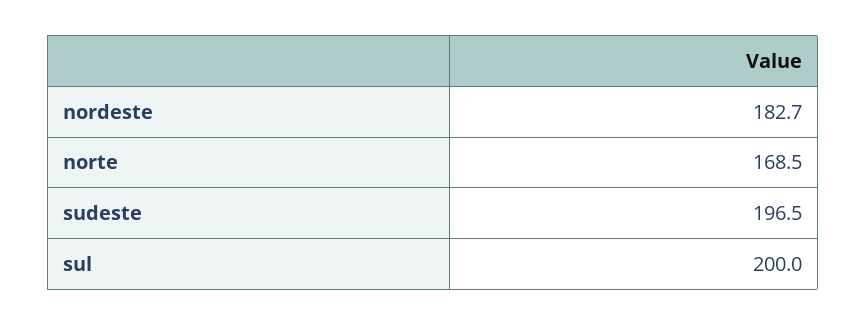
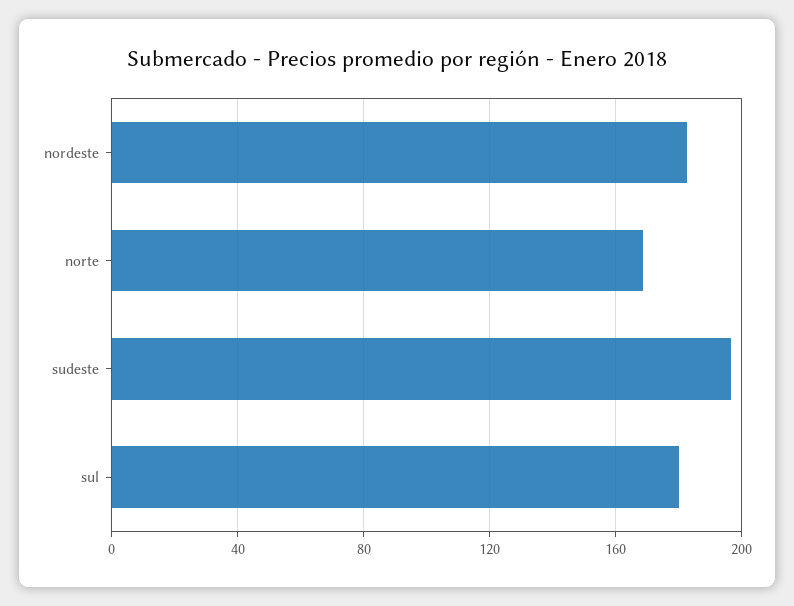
  {
    "nordeste": 182.7,
    "norte": 168.5,
    "sudeste": 196.5,
-   "sul": 200
+   "sul": 180
  }

